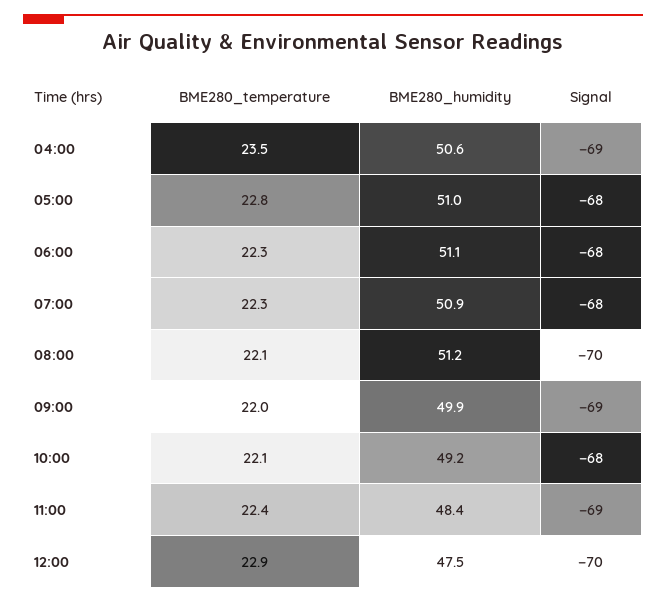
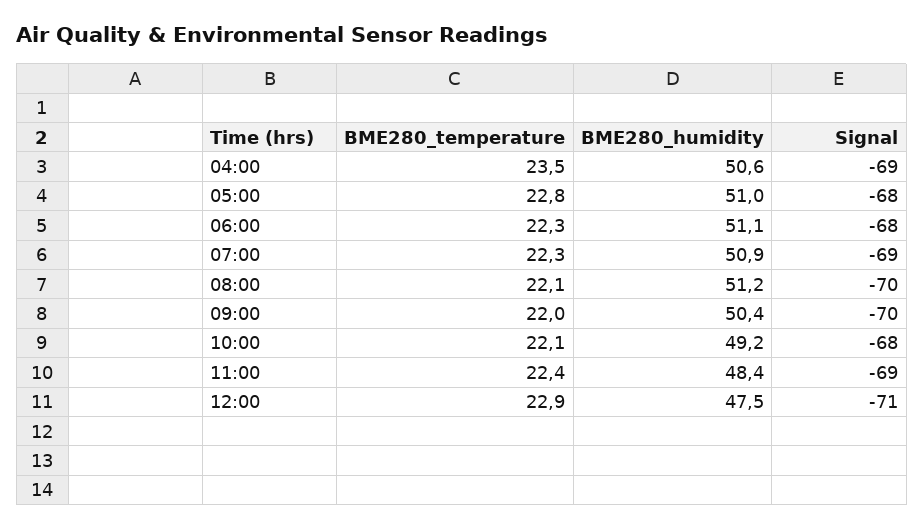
  {
    "BME280_temperature": {
      "04:00": 23.5,
      "05:00": 22.8,
      "06:00": 22.3,
      "07:00": 22.3,
      "08:00": 22.1,
      "09:00": 22,
      "10:00": 22.1,
      "11:00": 22.4,
      "12:00": 22.9
    },
    "BME280_humidity": {
      "04:00": 50.6,
      "05:00": 51,
      "06:00": 51.1,
      "07:00": 50.9,
      "08:00": 51.2,
-     "09:00": 49.9,
+     "09:00": 50.4,
      "10:00": 49.2,
      "11:00": 48.4,
      "12:00": 47.5
    },
    "Signal": {
      "04:00": -69,
      "05:00": -68,
      "06:00": -68,
-     "07:00": -68,
+     "07:00": -69,
      "08:00": -70,
-     "09:00": -69,
+     "09:00": -70,
      "10:00": -68,
      "11:00": -69,
-     "12:00": -70
+     "12:00": -71
    }
  }

